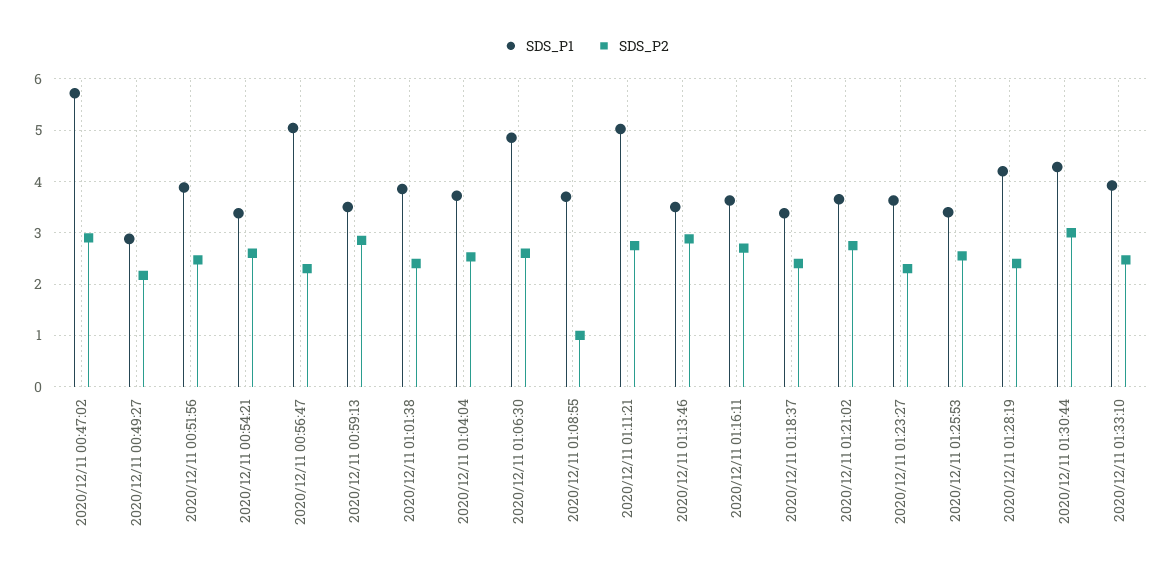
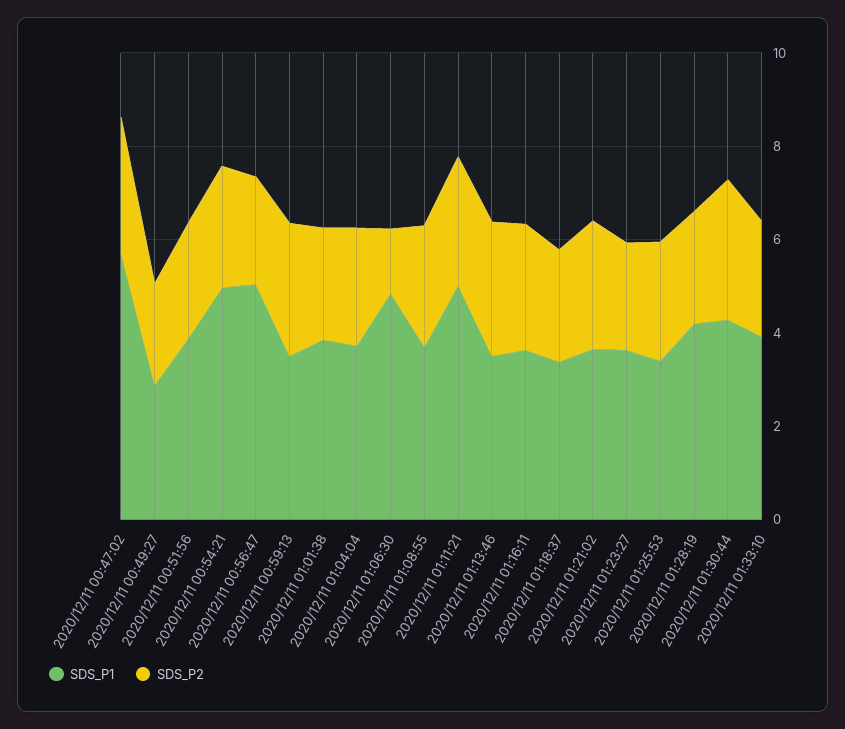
  {
    "SDS_P1": {
      "2020/12/11 00:47:02": 5.8,
      "2020/12/11 00:49:27": 2.8,
      "2020/12/11 00:51:56": 3.8,
-     "2020/12/11 00:54:21": 3.4,
+     "2020/12/11 00:54:21": 5,
      "2020/12/11 00:56:47": 5,
      "2020/12/11 00:59:13": 3.6,
      "2020/12/11 01:01:38": 3.8,
      "2020/12/11 01:04:04": 3.8,
      "2020/12/11 01:06:30": 4.8,
      "2020/12/11 01:08:55": 3.8,
      "2020/12/11 01:11:21": 5,
      "2020/12/11 01:13:46": 3.6,
      "2020/12/11 01:16:11": 3.6,
      "2020/12/11 01:18:37": 3.4,
      "2020/12/11 01:21:02": 3.6,
      "2020/12/11 01:23:27": 3.6,
      "2020/12/11 01:25:53": 3.4,
      "2020/12/11 01:28:19": 4.2,
      "2020/12/11 01:30:44": 4.2,
      "2020/12/11 01:33:10": 4
    },
    "SDS_P2": {
      "2020/12/11 00:47:02": 3,
      "2020/12/11 00:49:27": 2.2,
      "2020/12/11 00:51:56": 2.4,
      "2020/12/11 00:54:21": 2.6,
      "2020/12/11 00:56:47": 2.4,
      "2020/12/11 00:59:13": 2.8,
      "2020/12/11 01:01:38": 2.4,
      "2020/12/11 01:04:04": 2.6,
-     "2020/12/11 01:06:30": 2.6,
+     "2020/12/11 01:06:30": 1.5,
-     "2020/12/11 01:08:55": 1,
+     "2020/12/11 01:08:55": 2.5,
      "2020/12/11 01:11:21": 2.8,
      "2020/12/11 01:13:46": 2.8,
      "2020/12/11 01:16:11": 2.8,
      "2020/12/11 01:18:37": 2.4,
      "2020/12/11 01:21:02": 2.8,
      "2020/12/11 01:23:27": 2.4,
      "2020/12/11 01:25:53": 2.6,
      "2020/12/11 01:28:19": 2.4,
      "2020/12/11 01:30:44": 3,
      "2020/12/11 01:33:10": 2.4
    }
  }

